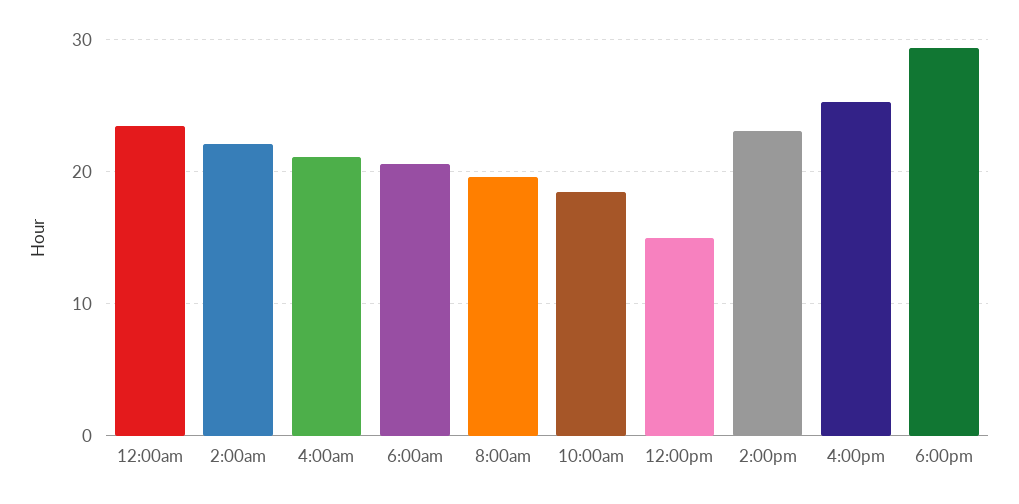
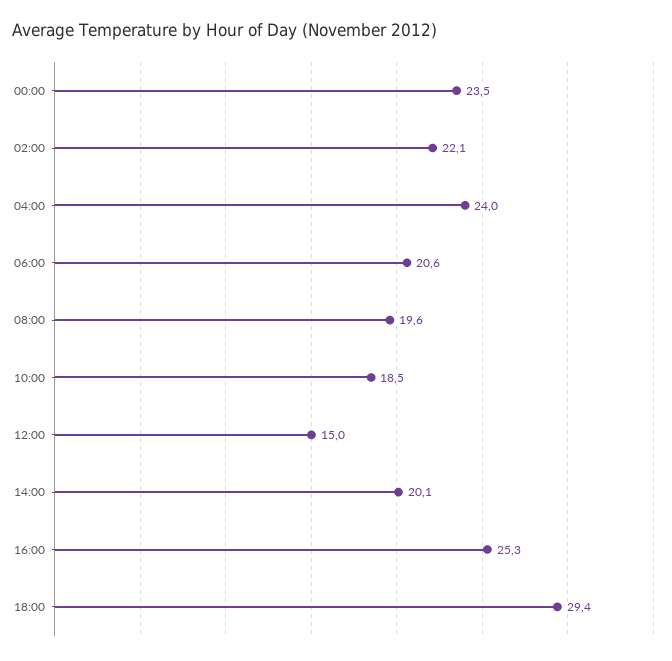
  {
    "12:00am": 23.5,
    "2:00am": 22.1,
-   "4:00am": 21,
+   "4:00am": 24,
    "6:00am": 20.6,
    "8:00am": 19.6,
    "10:00am": 18.5,
    "12:00pm": 15,
-   "2:00pm": 23,
+   "2:00pm": 20.1,
    "4:00pm": 25.3,
    "6:00pm": 29.4
  }

